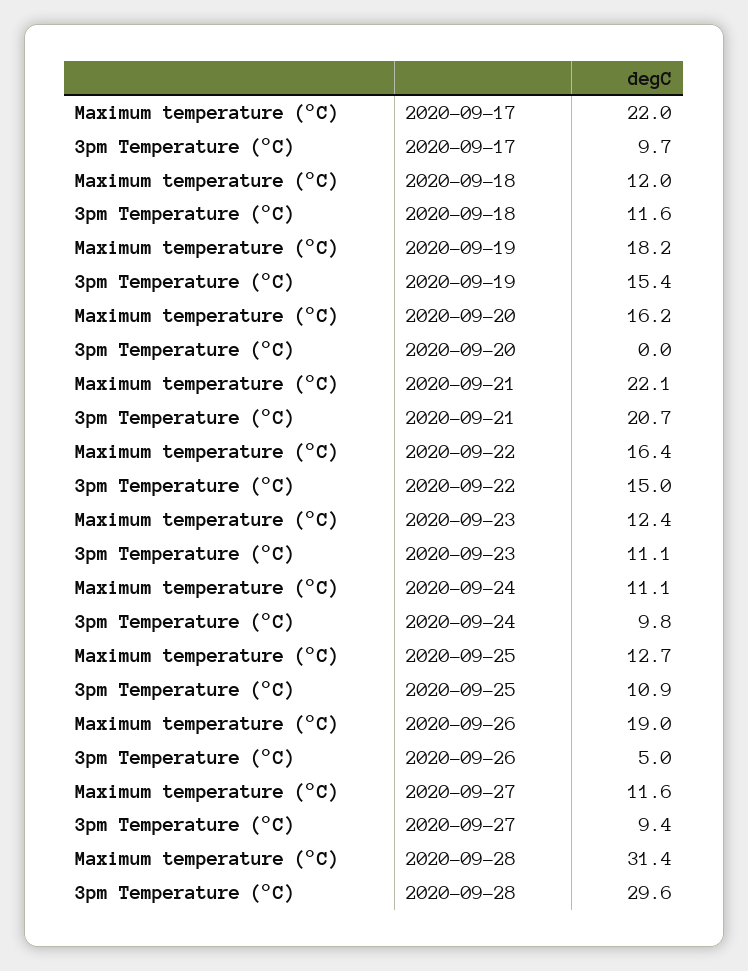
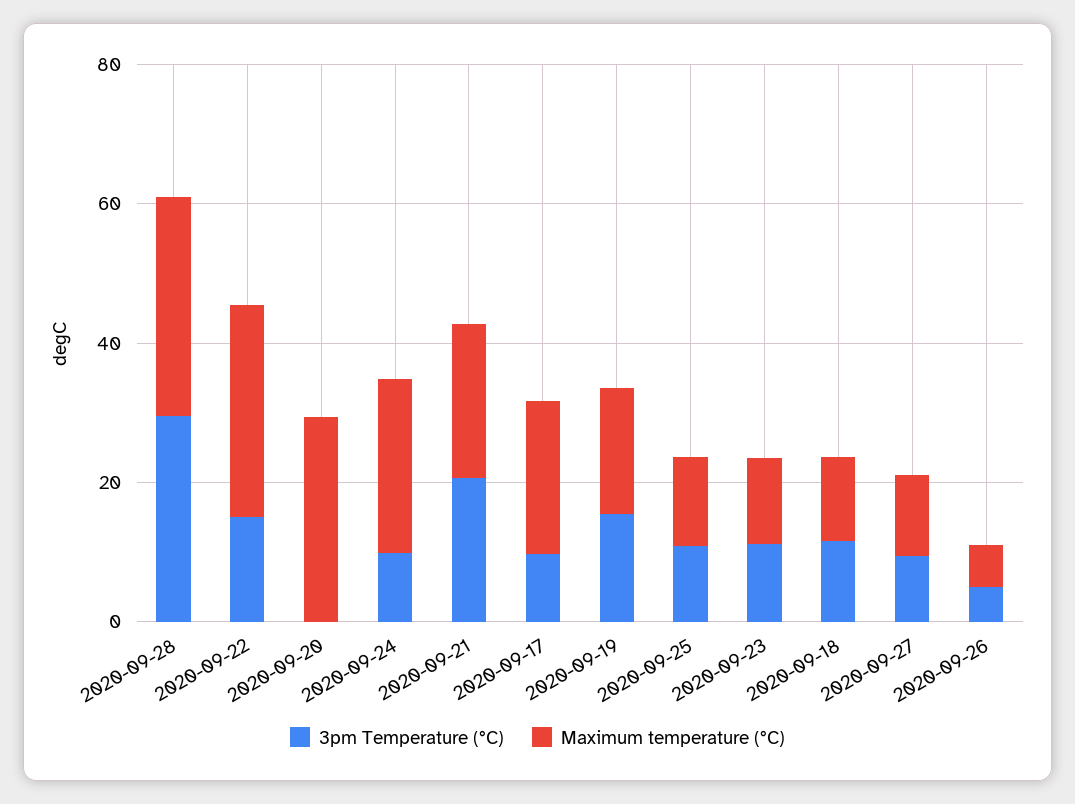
  {
    "Maximum temperature (°C)": {
      "2020-09-17": 22,
      "2020-09-18": 12,
      "2020-09-19": 18.2,
-     "2020-09-20": 16.2,
+     "2020-09-20": 30,
      "2020-09-21": 22.1,
-     "2020-09-22": 16.4,
+     "2020-09-22": 30,
      "2020-09-23": 12.4,
-     "2020-09-24": 11.1,
+     "2020-09-24": 25,
      "2020-09-25": 12.7,
-     "2020-09-26": 19,
+     "2020-09-26": 5,
      "2020-09-27": 11.6,
      "2020-09-28": 31.4
    },
    "3pm Temperature (°C)": {
      "2020-09-17": 9.7,
      "2020-09-18": 11.6,
      "2020-09-19": 15.4,
      "2020-09-20": 0,
      "2020-09-21": 20.7,
      "2020-09-22": 15,
      "2020-09-23": 11.1,
      "2020-09-24": 9.8,
      "2020-09-25": 10.9,
      "2020-09-26": 5,
      "2020-09-27": 9.4,
      "2020-09-28": 29.6
    }
  }

